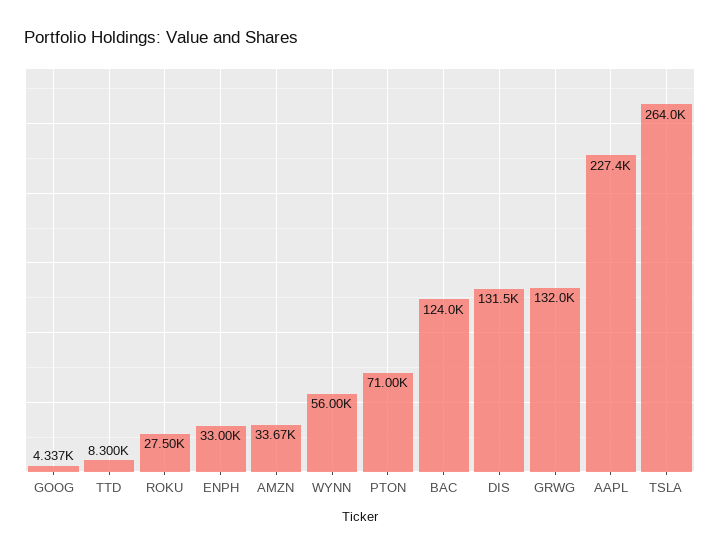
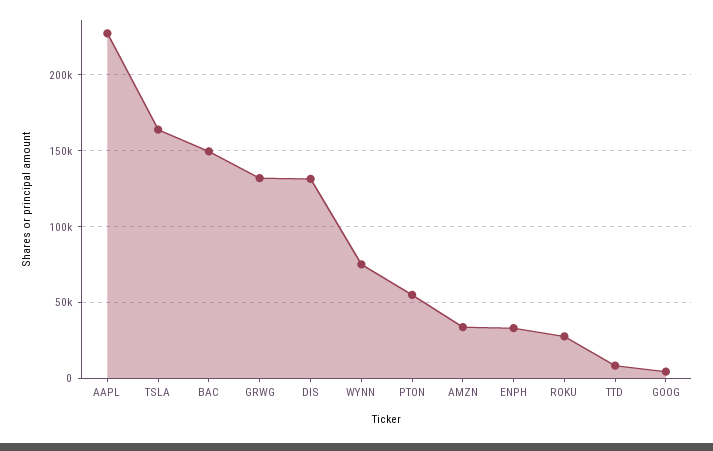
  {
    "GOOG": 4337,
    "TTD": 8300,
    "ROKU": 27500,
    "ENPH": 33000,
    "AMZN": 33670,
-   "WYNN": 56000,
+   "WYNN": 75000,
-   "PTON": 71000,
+   "PTON": 55000,
-   "BAC": 124000,
+   "BAC": 150000,
    "DIS": 131500,
    "GRWG": 132000,
    "AAPL": 227400,
-   "TSLA": 264000
+   "TSLA": 165000
  }

